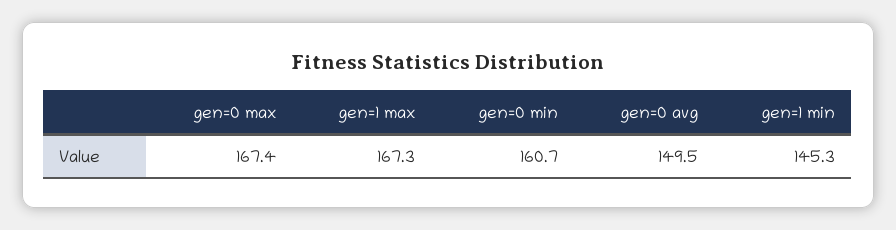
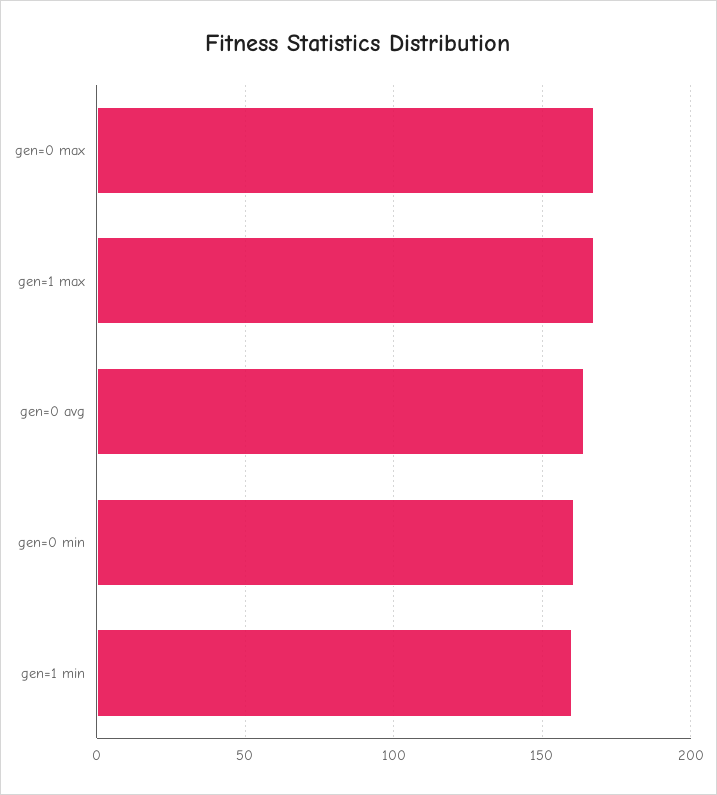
  {
    "gen=0 max": 167.4,
    "gen=1 max": 167.3,
    "gen=0 min": 160.7,
-   "gen=0 avg": 149.5,
+   "gen=0 avg": 165,
-   "gen=1 min": 145.3
+   "gen=1 min": 160
  }

